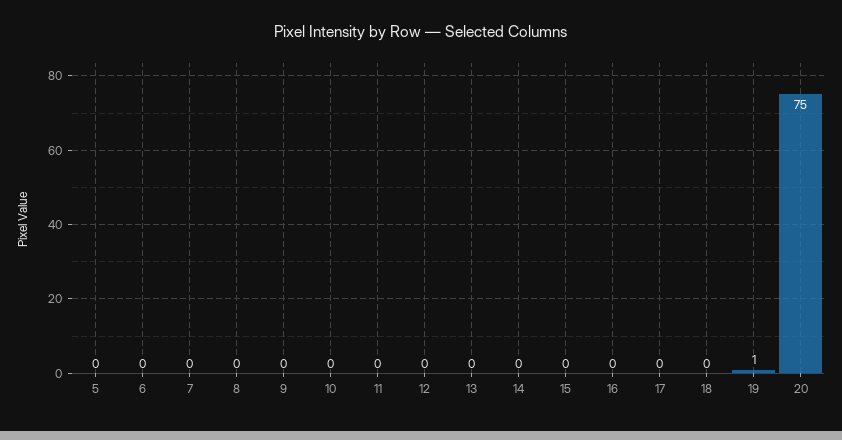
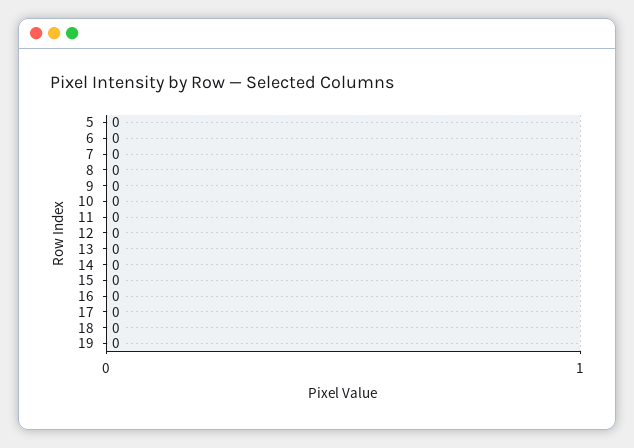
  {
    "5": 0,
    "6": 0,
    "7": 0,
    "8": 0,
    "9": 0,
    "10": 0,
    "11": 0,
    "12": 0,
    "13": 0,
    "14": 0,
    "15": 0,
    "16": 0,
    "17": 0,
    "18": 0,
-   "19": 1,
+   "19": 0
-   "20": 75
  }

